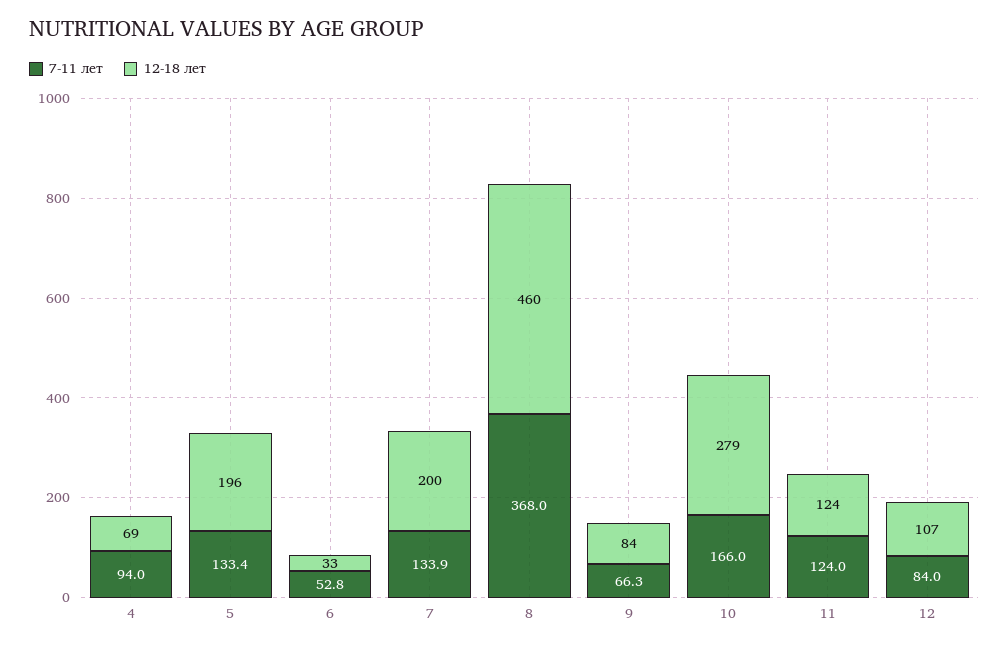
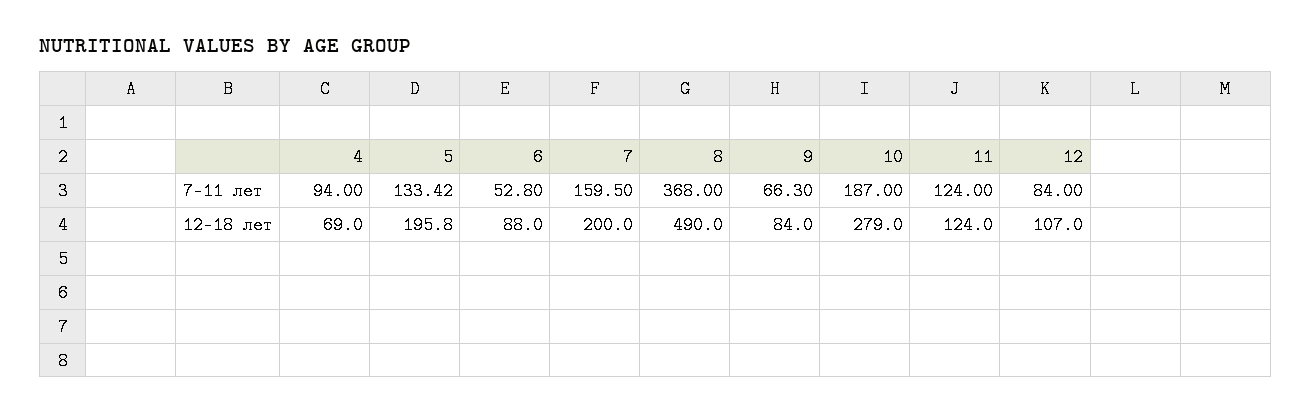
  {
    "7-11 лет": {
      "4": 94,
      "5": 133.42,
      "6": 52.8,
-     "7": 133.9,
+     "7": 159.5,
      "8": 368,
      "9": 66.3,
-     "10": 166,
+     "10": 187,
      "11": 124,
      "12": 84
    },
    "12-18 лет": {
      "4": 69,
      "5": 195.8,
-     "6": 33,
+     "6": 88,
      "7": 200,
-     "8": 460,
+     "8": 490,
      "9": 84,
      "10": 279,
      "11": 124,
      "12": 107
    }
  }

